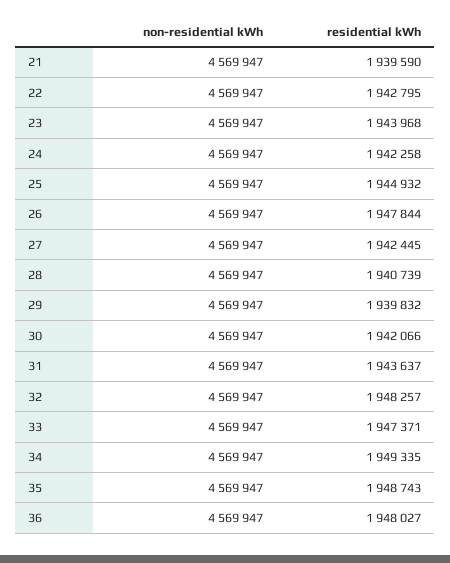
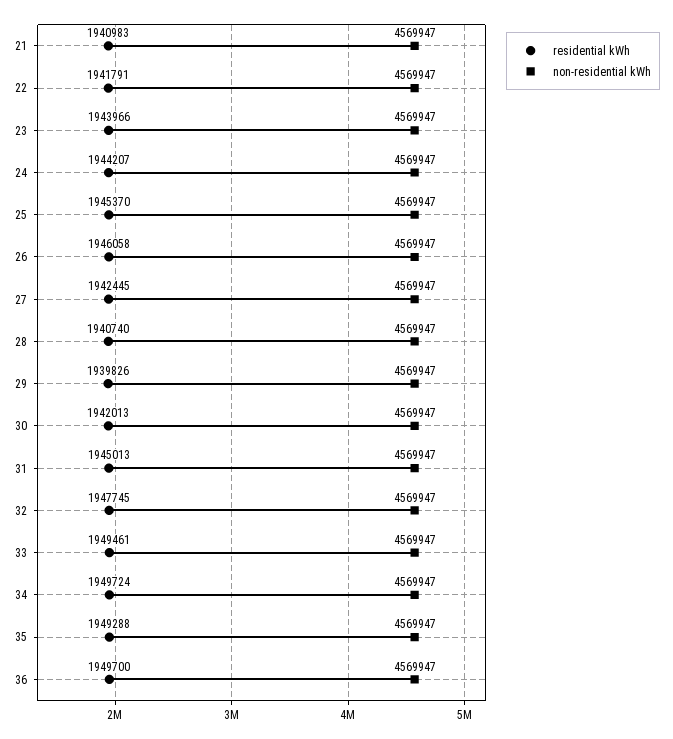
  {
    "non-residential kWh": {
      "21": 4569947,
      "22": 4569947,
      "23": 4569947,
      "24": 4569947,
      "25": 4569947,
      "26": 4569947,
      "27": 4569947,
      "28": 4569947,
      "29": 4569947,
      "30": 4569947,
      "31": 4569947,
      "32": 4569947,
      "33": 4569947,
      "34": 4569947,
      "35": 4569947,
      "36": 4569947
    },
    "residential kWh": {
-     "21": 1939590,
+     "21": 1940983,
-     "22": 1942795,
+     "22": 1941791,
-     "23": 1943968,
+     "23": 1943966,
-     "24": 1942258,
+     "24": 1944207,
-     "25": 1944932,
+     "25": 1945370,
-     "26": 1947844,
+     "26": 1946058,
      "27": 1942445,
-     "28": 1940739,
+     "28": 1940740,
-     "29": 1939832,
+     "29": 1939826,
-     "30": 1942066,
+     "30": 1942013,
-     "31": 1943637,
+     "31": 1945013,
-     "32": 1948257,
+     "32": 1947745,
-     "33": 1947371,
+     "33": 1949461,
-     "34": 1949335,
+     "34": 1949724,
-     "35": 1948743,
+     "35": 1949288,
-     "36": 1948027
+     "36": 1949700
    }
  }

